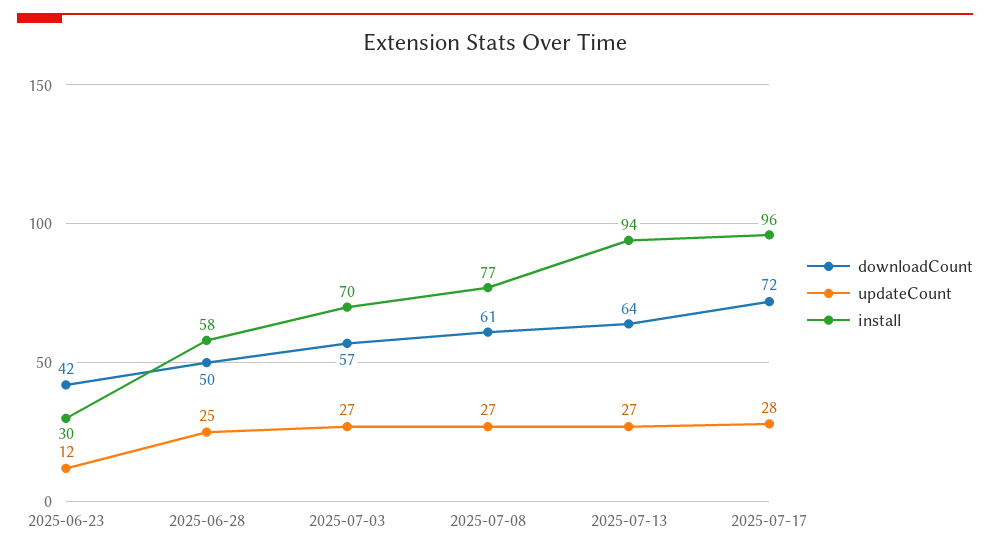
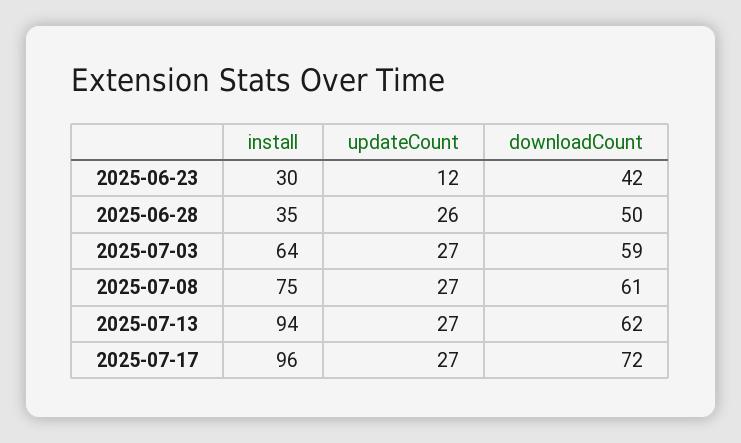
  {
    "downloadCount": {
      "2025-06-23": 42,
      "2025-06-28": 50,
-     "2025-07-03": 57,
+     "2025-07-03": 59,
      "2025-07-08": 61,
-     "2025-07-13": 64,
+     "2025-07-13": 62,
      "2025-07-17": 72
    },
    "updateCount": {
      "2025-06-23": 12,
-     "2025-06-28": 25,
+     "2025-06-28": 26,
      "2025-07-03": 27,
      "2025-07-08": 27,
      "2025-07-13": 27,
-     "2025-07-17": 28
+     "2025-07-17": 27
    },
    "install": {
      "2025-06-23": 30,
-     "2025-06-28": 58,
+     "2025-06-28": 35,
-     "2025-07-03": 70,
+     "2025-07-03": 64,
-     "2025-07-08": 77,
+     "2025-07-08": 75,
      "2025-07-13": 94,
      "2025-07-17": 96
    }
  }

